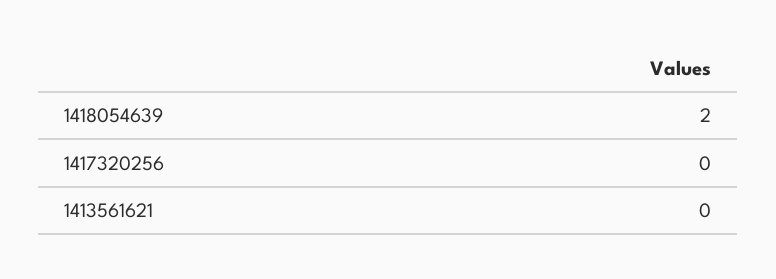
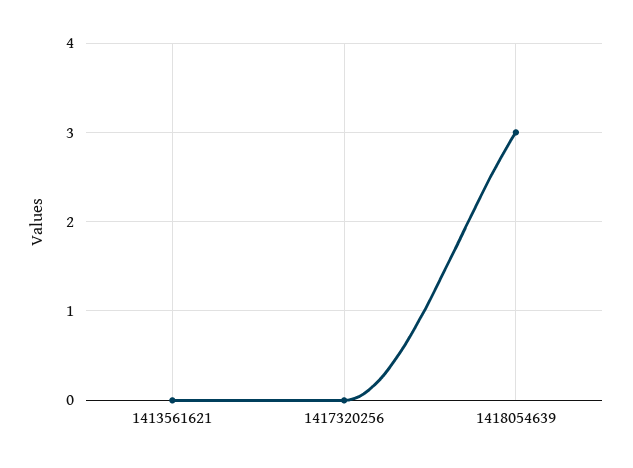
  {
-   "1418054639": 2,
+   "1418054639": 3,
    "1417320256": 0,
    "1413561621": 0
  }

